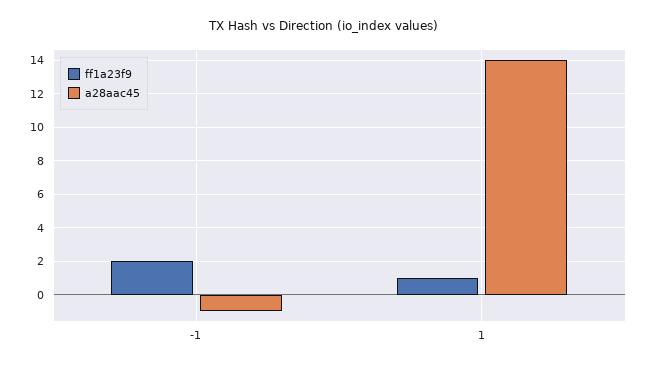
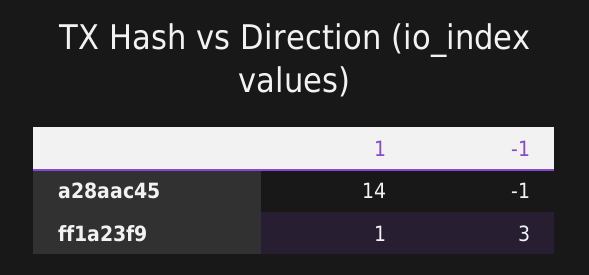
  {
    "ff1a23f9": {
-     "-1": 2,
+     "-1": 3,
      "1": 1
    },
    "a28aac45": {
      "-1": -1,
      "1": 14
    }
  }

